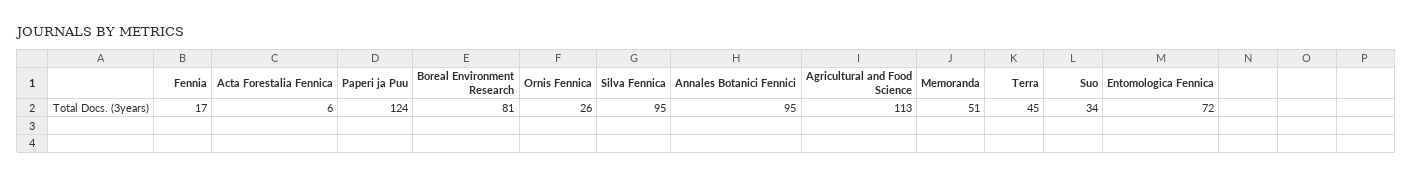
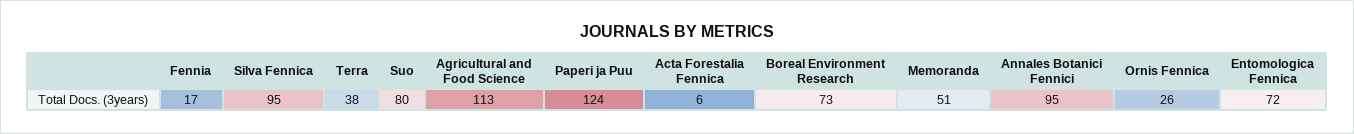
  {
    "Fennia": 17,
    "Acta Forestalia Fennica": 6,
    "Paperi ja Puu": 124,
-   "Boreal Environment Research": 81,
+   "Boreal Environment Research": 73,
    "Ornis Fennica": 26,
    "Silva Fennica": 95,
    "Annales Botanici Fennici": 95,
    "Agricultural and Food Science": 113,
    "Memoranda": 51,
-   "Terra": 45,
+   "Terra": 38,
-   "Suo": 34,
+   "Suo": 80,
    "Entomologica Fennica": 72
  }

